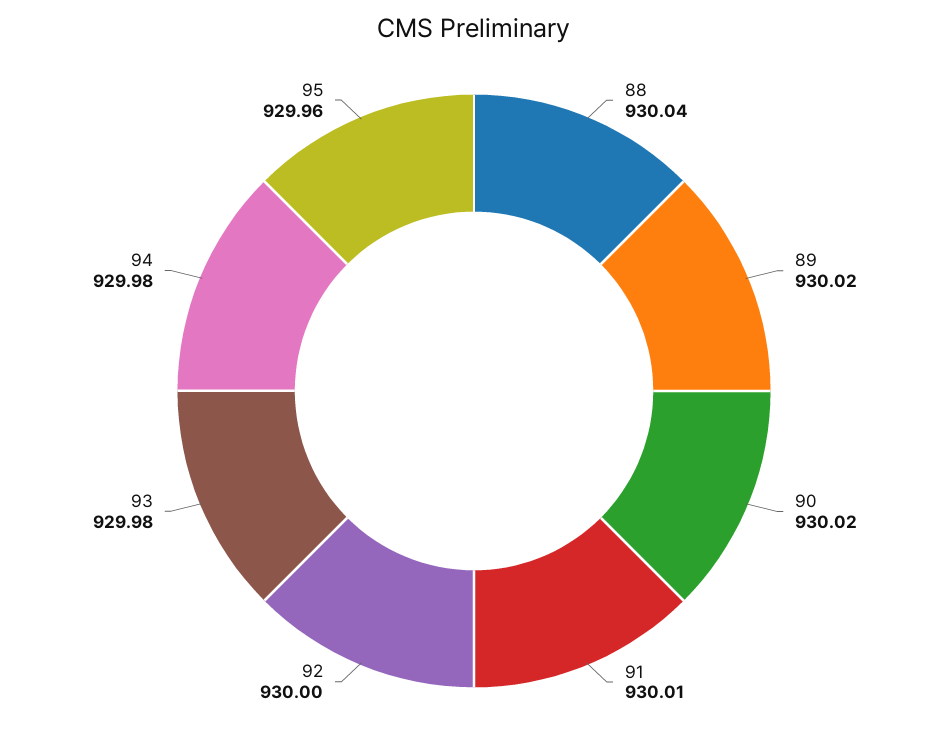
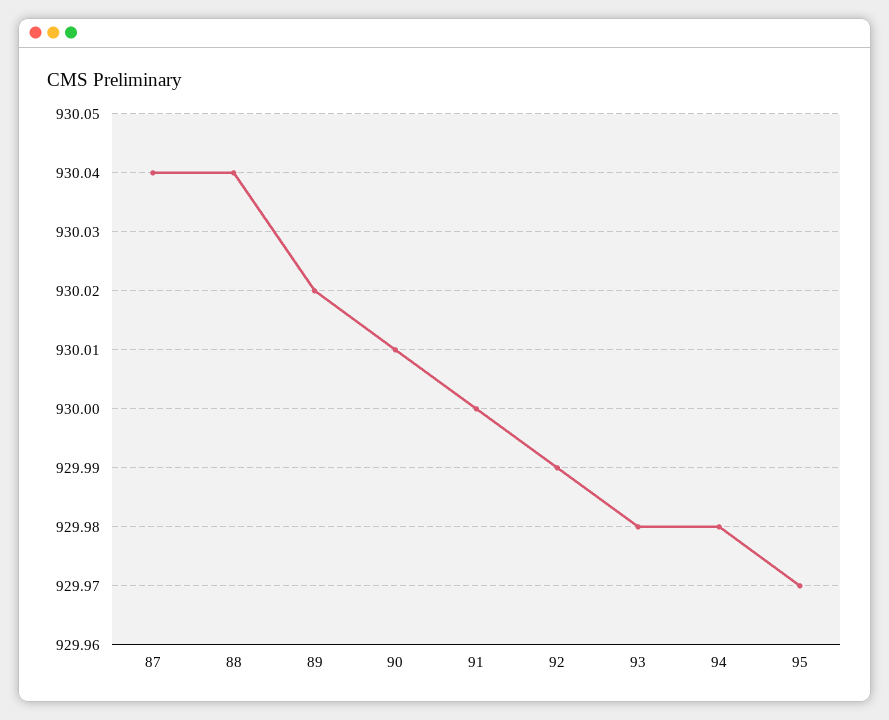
  {
    "88": 930.04,
    "89": 930.02,
-   "90": 930.02,
+   "90": 930.01,
-   "91": 930.01,
+   "91": 930,
-   "92": 930,
+   "92": 929.99,
    "93": 929.98,
    "94": 929.98,
-   "95": 929.96
+   "95": 929.97,
+   "87": 930.04
  }

